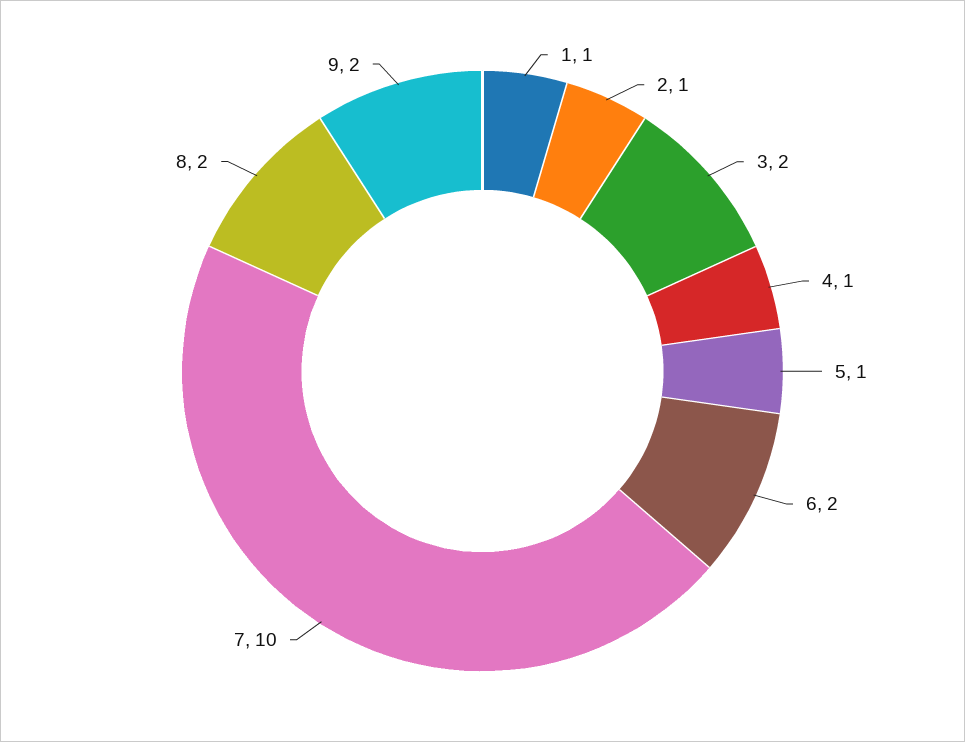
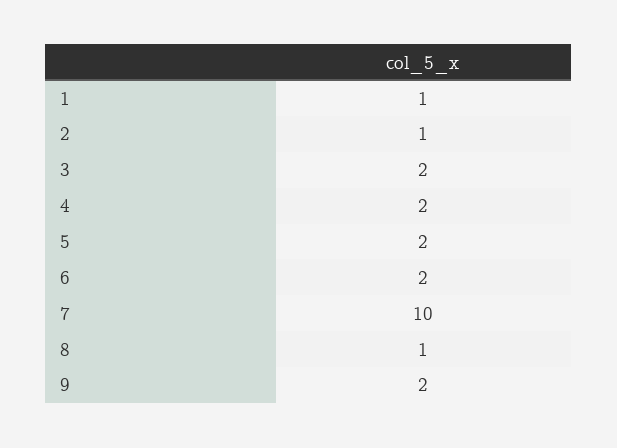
  {
    "1": 1,
    "2": 1,
    "3": 2,
-   "4": 1,
+   "4": 2,
-   "5": 1,
+   "5": 2,
    "6": 2,
    "7": 10,
-   "8": 2,
+   "8": 1,
    "9": 2
  }

